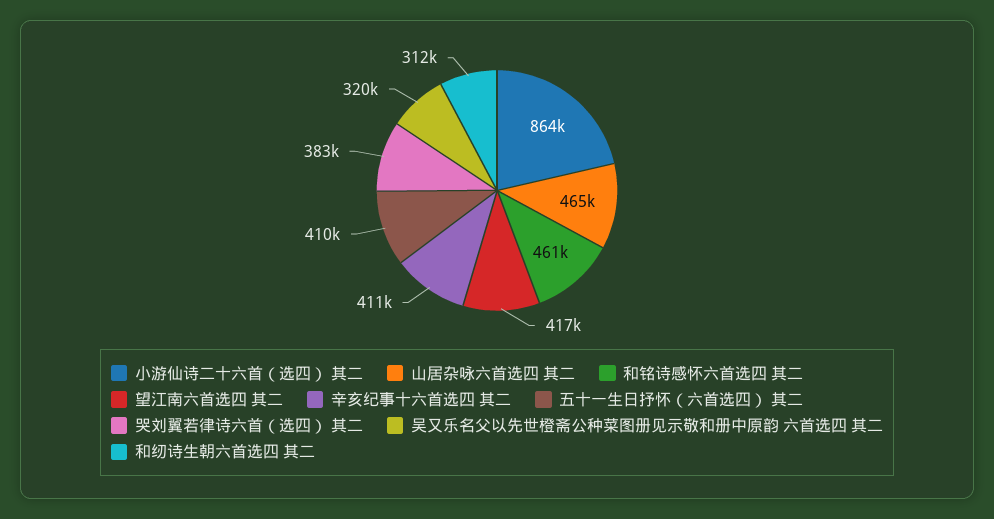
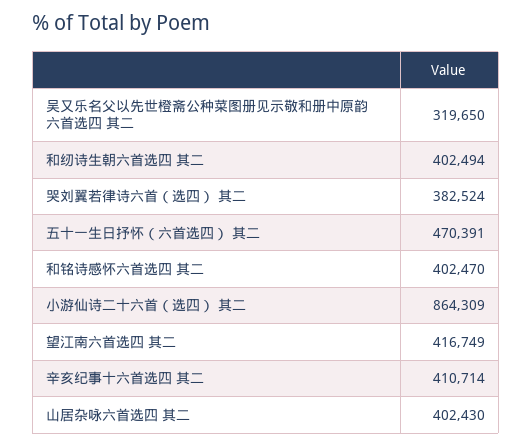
  {
    "小游仙诗二十六首（选四） 其二": 864309,
-   "山居杂咏六首选四 其二": 465000,
+   "山居杂咏六首选四 其二": 402430,
-   "和铭诗感怀六首选四 其二": 461000,
+   "和铭诗感怀六首选四 其二": 402470,
    "望江南六首选四 其二": 416749,
    "辛亥纪事十六首选四 其二": 410714,
-   "五十一生日抒怀（六首选四） 其二": 410000,
+   "五十一生日抒怀（六首选四） 其二": 470391,
    "哭刘翼若律诗六首（选四） 其二": 382524,
    "吴又乐名父以先世橙斋公种菜图册见示敬和册中原韵 六首选四 其二": 319650,
-   "和纫诗生朝六首选四 其二": 312000
+   "和纫诗生朝六首选四 其二": 402494
  }

